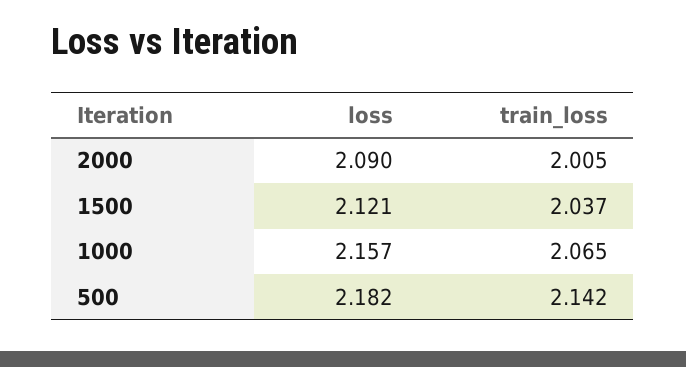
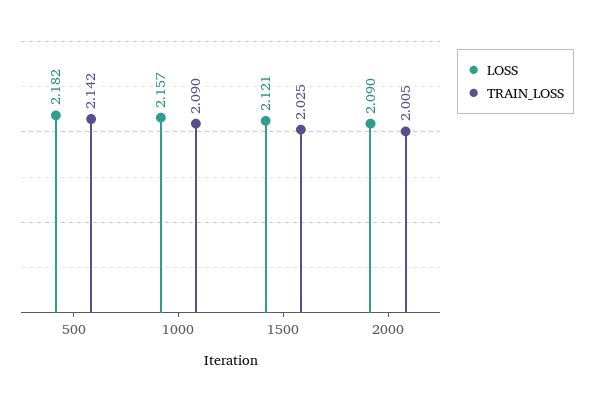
  {
    "loss": {
      "2000": 2.09,
      "1500": 2.121,
      "1000": 2.157,
      "500": 2.182
    },
    "train_loss": {
      "2000": 2.005,
-     "1500": 2.037,
+     "1500": 2.025,
-     "1000": 2.065,
+     "1000": 2.09,
      "500": 2.142
    }
  }

